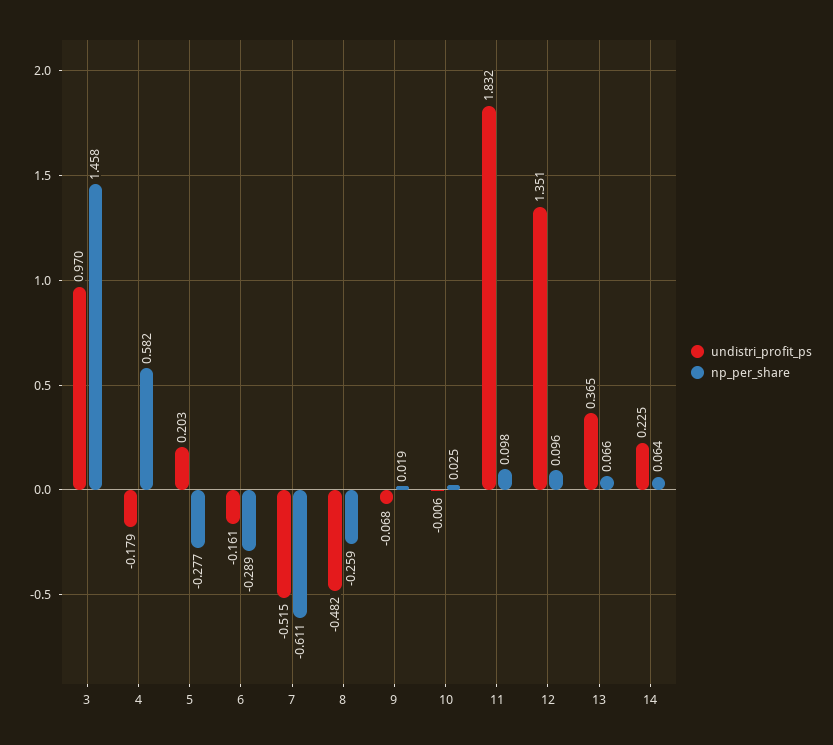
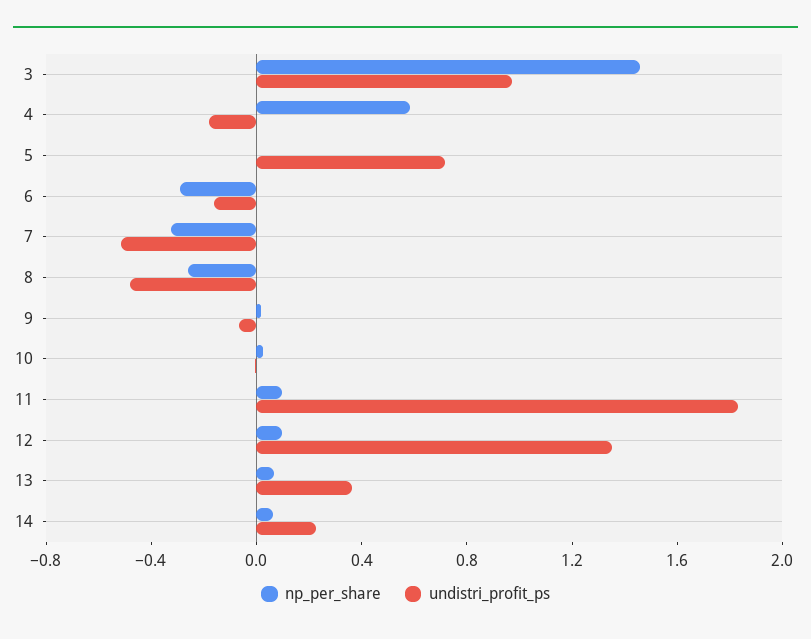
  {
    "undistri_profit_ps": {
      "3": 0.97,
      "4": -0.179,
-     "5": 0.203,
+     "5": 0.7,
      "6": -0.161,
      "7": -0.515,
      "8": -0.482,
      "9": -0.068,
      "10": -0.006,
      "11": 1.832,
      "12": 1.351,
      "13": 0.365,
      "14": 0.225
    },
    "np_per_share": {
      "3": 1.458,
      "4": 0.582,
-     "5": -0.277,
+     "5": 0,
      "6": -0.289,
-     "7": -0.611,
+     "7": -0.3,
      "8": -0.259,
      "9": 0.019,
      "10": 0.025,
      "11": 0.098,
      "12": 0.096,
      "13": 0.066,
      "14": 0.064
    }
  }

